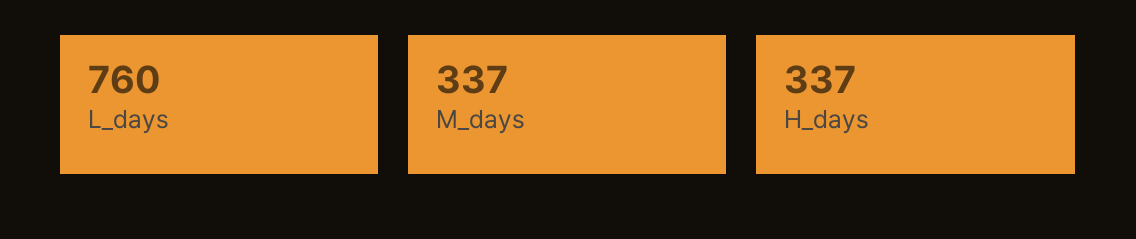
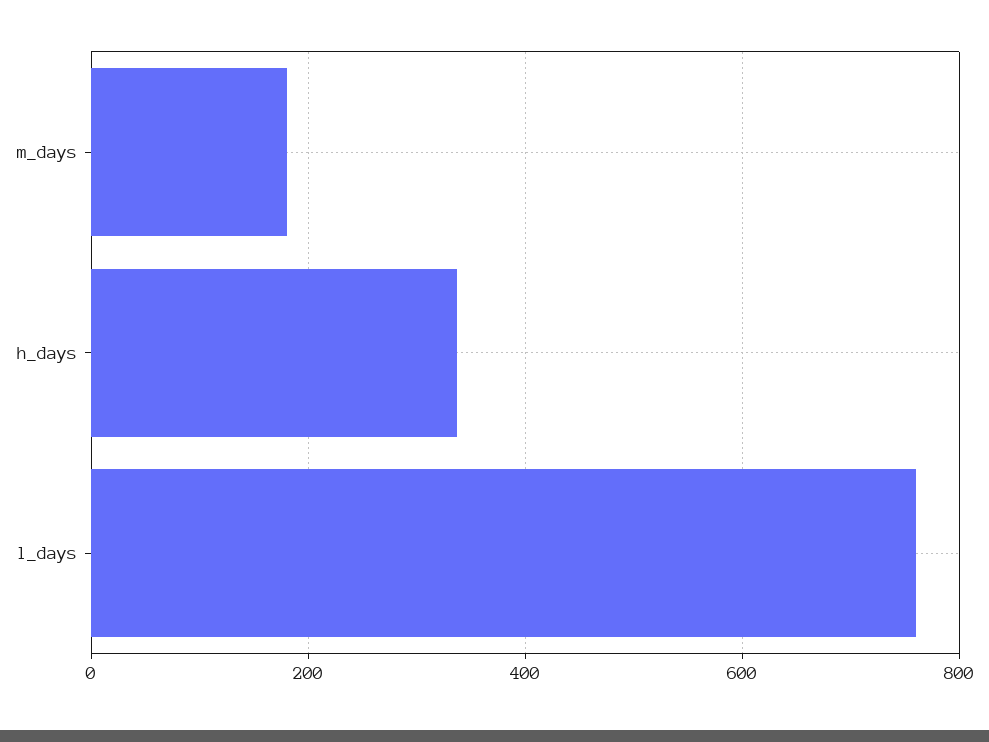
  {
    "L_days": 760,
-   "M_days": 337,
+   "M_days": 180,
    "H_days": 337
  }

